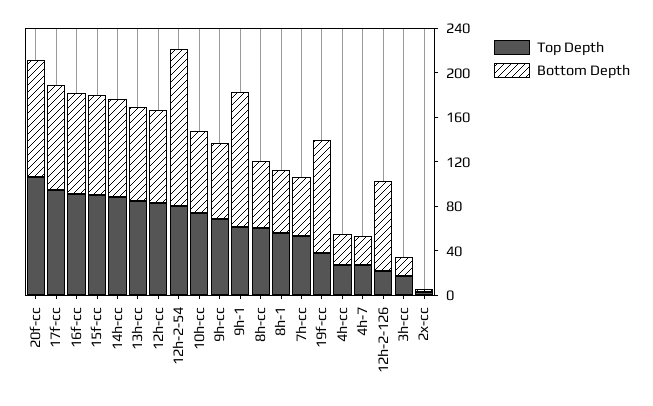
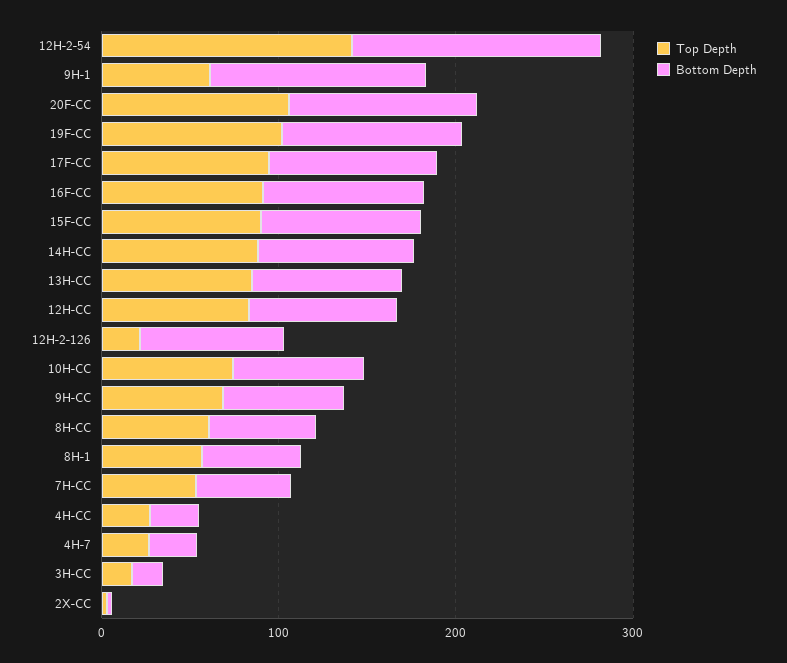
  {
    "Top Depth": {
      "20f-cc": 110,
      "17f-cc": 90,
      "16f-cc": 90,
      "15f-cc": 90,
      "14h-cc": 90,
      "13h-cc": 80,
      "12h-cc": 80,
-     "12h-2-54": 80,
+     "12h-2-54": 140,
      "10h-cc": 70,
      "9h-cc": 70,
      "9h-1": 60,
      "8h-cc": 60,
      "8h-1": 60,
      "7h-cc": 50,
-     "19f-cc": 40,
+     "19f-cc": 100,
      "4h-cc": 30,
      "4h-7": 30,
      "12h-2-126": 20,
      "3h-cc": 20,
      "2x-cc": 0
    },
    "Bottom Depth": {
      "20f-cc": 110,
      "17f-cc": 90,
      "16f-cc": 90,
      "15f-cc": 90,
      "14h-cc": 90,
      "13h-cc": 80,
      "12h-cc": 80,
      "12h-2-54": 140,
      "10h-cc": 70,
      "9h-cc": 70,
      "9h-1": 120,
      "8h-cc": 60,
      "8h-1": 60,
      "7h-cc": 50,
      "19f-cc": 100,
      "4h-cc": 30,
      "4h-7": 30,
      "12h-2-126": 80,
      "3h-cc": 20,
      "2x-cc": 0
    }
  }

